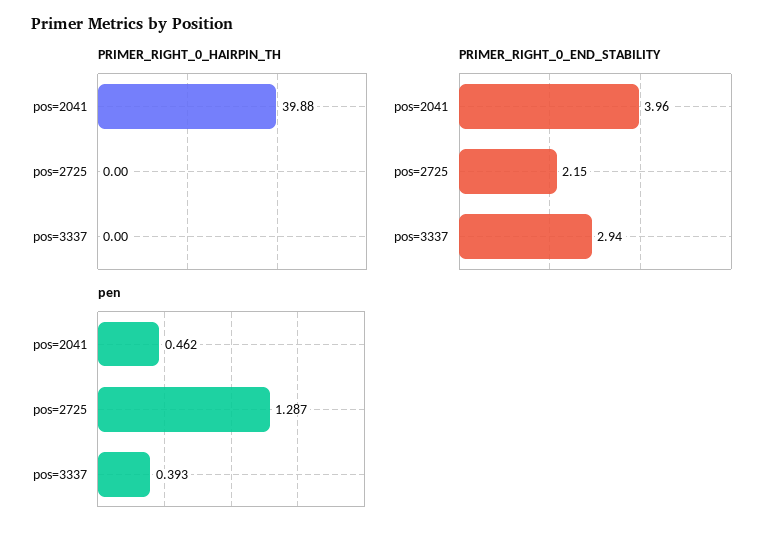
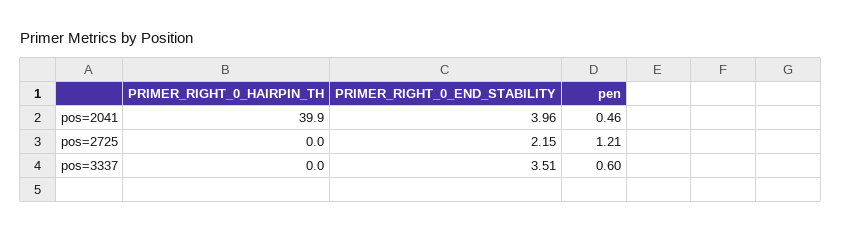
  {
    "PRIMER_RIGHT_0_HAIRPIN_TH": {
      "pos=2041": 39.88,
      "pos=2725": 0,
      "pos=3337": 0
    },
    "PRIMER_RIGHT_0_END_STABILITY": {
      "pos=2041": 3.96,
      "pos=2725": 2.15,
-     "pos=3337": 2.94
+     "pos=3337": 3.51
    },
    "pen": {
      "pos=2041": 0.462,
-     "pos=2725": 1.287,
+     "pos=2725": 1.21,
-     "pos=3337": 0.393
+     "pos=3337": 0.6
    }
  }

